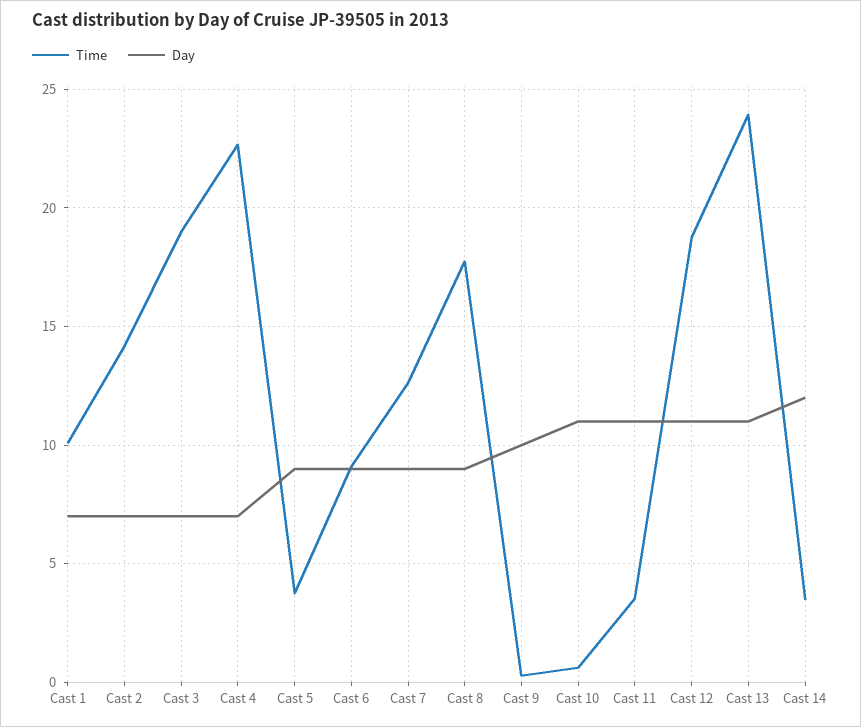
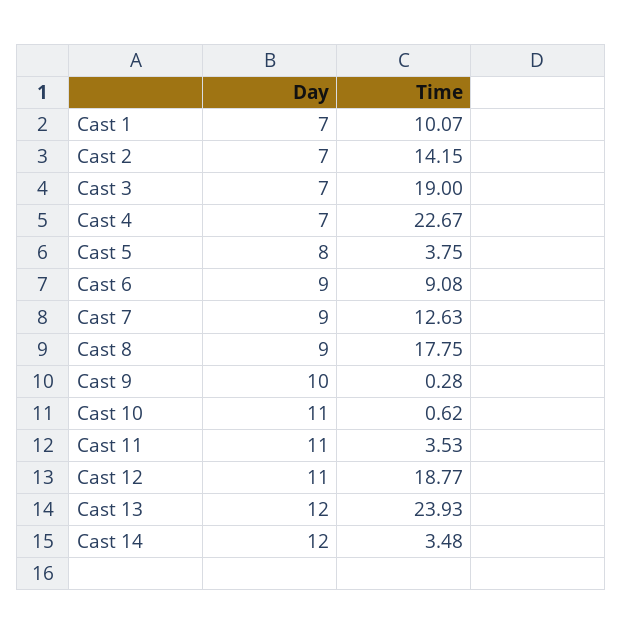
  {
    "Time": {
      "Cast 1": 10.07,
      "Cast 2": 14.15,
      "Cast 3": 19,
      "Cast 4": 22.67,
      "Cast 5": 3.75,
      "Cast 6": 9.08,
      "Cast 7": 12.63,
      "Cast 8": 17.75,
      "Cast 9": 0.28,
      "Cast 10": 0.62,
      "Cast 11": 3.53,
      "Cast 12": 18.77,
      "Cast 13": 23.93,
      "Cast 14": 3.48
    },
    "Day": {
      "Cast 1": 7,
      "Cast 2": 7,
      "Cast 3": 7,
      "Cast 4": 7,
-     "Cast 5": 9,
+     "Cast 5": 8,
      "Cast 6": 9,
      "Cast 7": 9,
      "Cast 8": 9,
      "Cast 9": 10,
      "Cast 10": 11,
      "Cast 11": 11,
      "Cast 12": 11,
-     "Cast 13": 11,
+     "Cast 13": 12,
      "Cast 14": 12
    }
  }

